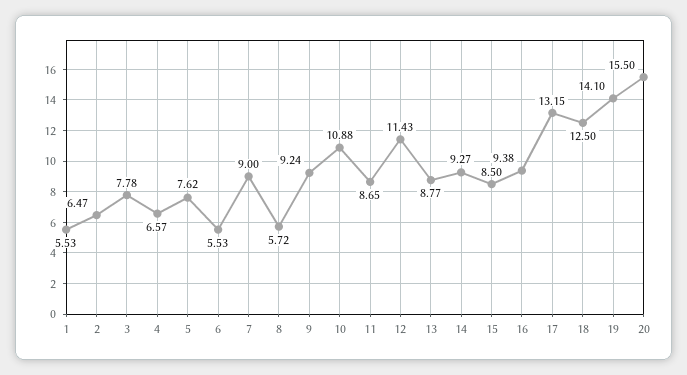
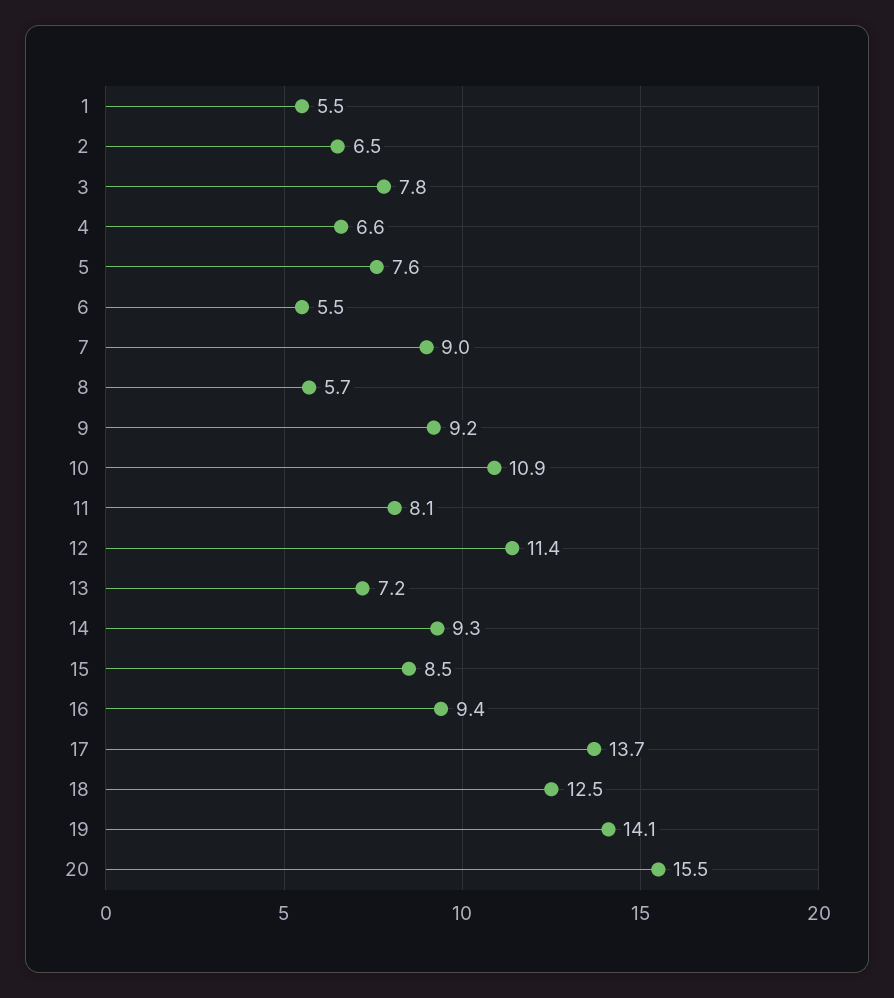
  {
    "1": 5.53,
    "2": 6.47,
    "3": 7.78,
    "4": 6.57,
    "5": 7.62,
    "6": 5.53,
    "7": 9,
    "8": 5.72,
    "9": 9.24,
    "10": 10.88,
-   "11": 8.65,
+   "11": 8.1,
    "12": 11.43,
-   "13": 8.77,
+   "13": 7.2,
    "14": 9.27,
    "15": 8.5,
    "16": 9.38,
-   "17": 13.15,
+   "17": 13.7,
    "18": 12.5,
    "19": 14.1,
    "20": 15.5
  }

